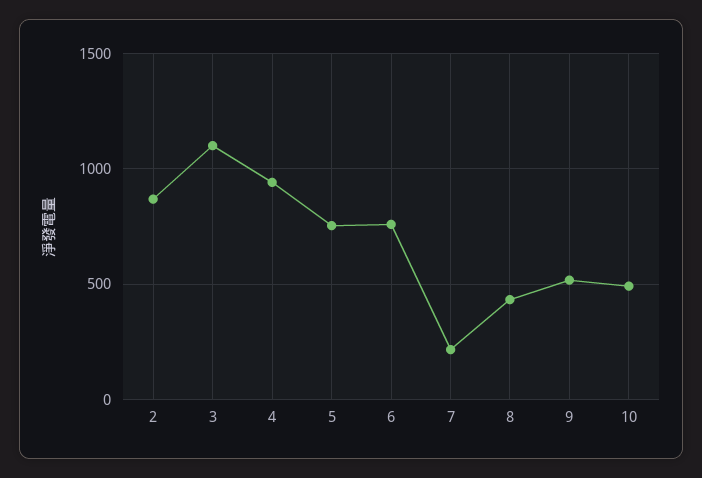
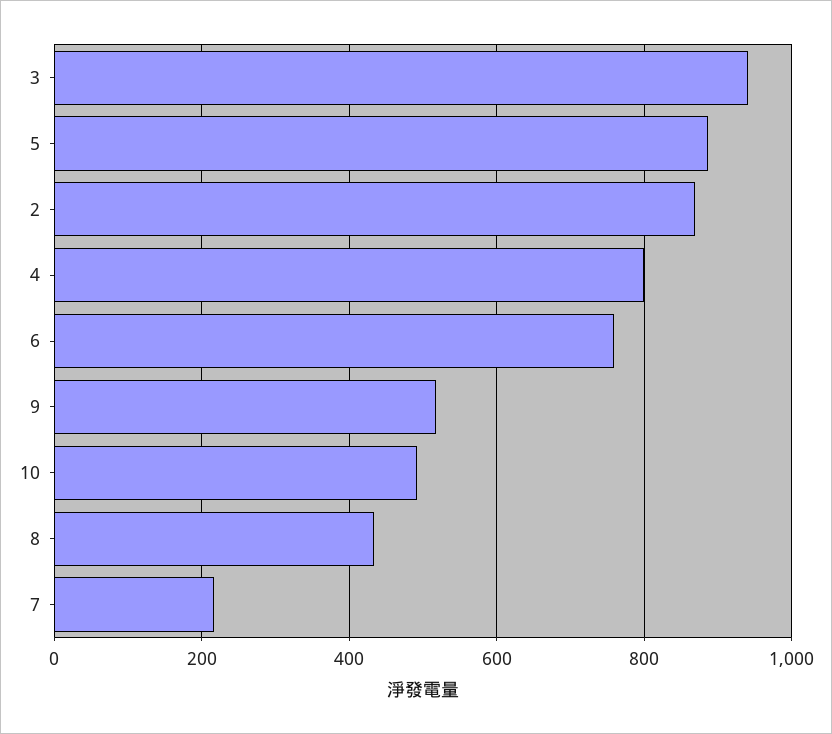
  {
    "2": 860,
-   "3": 1100,
+   "3": 940,
-   "4": 950,
+   "4": 800,
-   "5": 750,
+   "5": 880,
    "6": 760,
    "7": 220,
    "8": 440,
    "9": 520,
    "10": 500
  }

